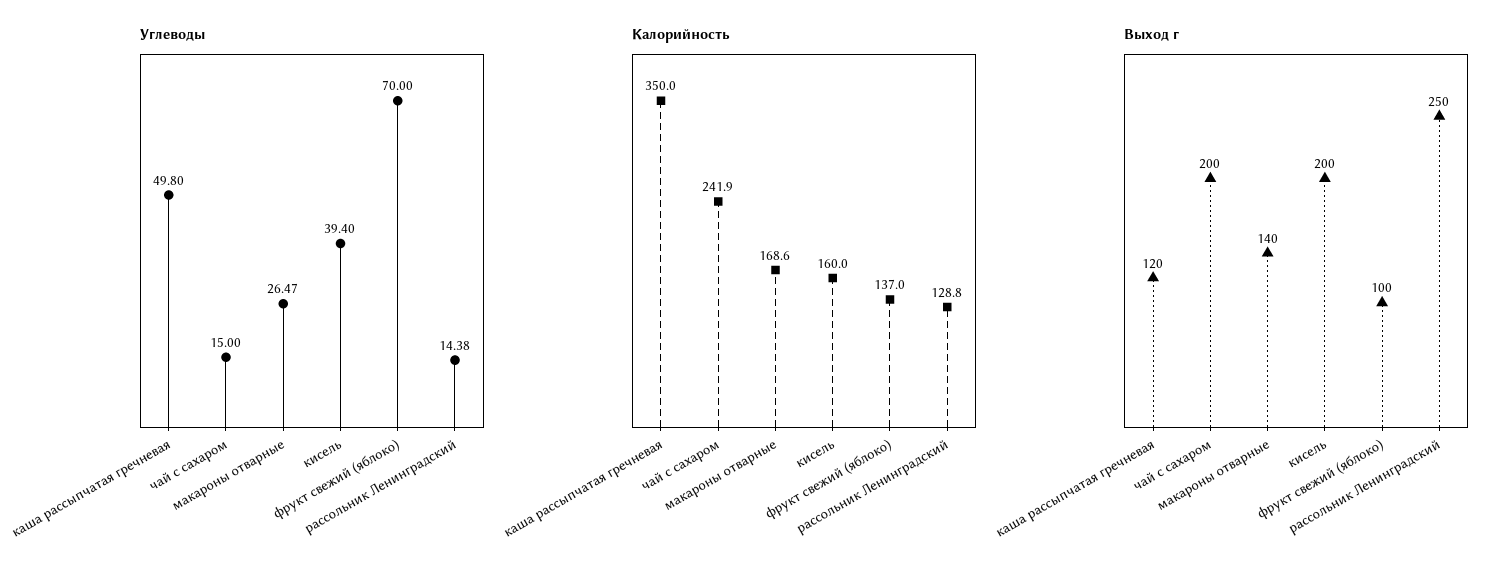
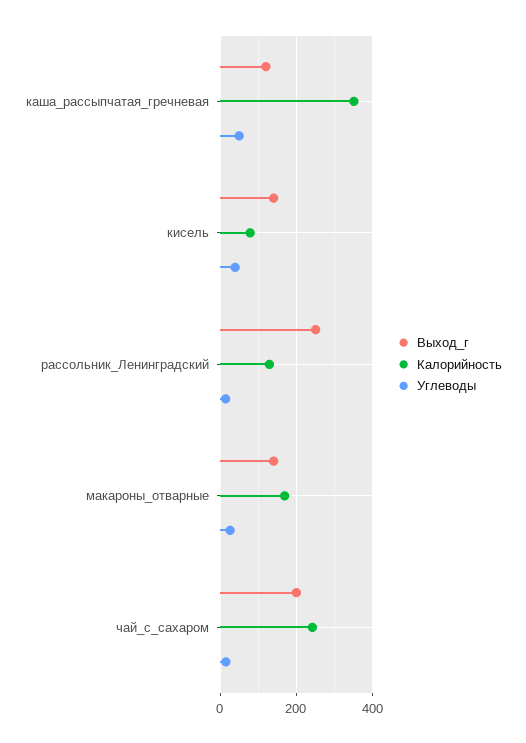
  {
    "Углеводы": {
      "каша рассыпчатая гречневая": 49.8,
      "чай с сахаром": 15,
      "макароны отварные": 26.47,
      "кисель": 39.4,
-     "фрукт свежий (яблоко)": 70,
      "рассольник Ленинградский": 14.38
    },
    "Калорийность": {
      "каша рассыпчатая гречневая": 350,
      "чай с сахаром": 241.9,
      "макароны отварные": 168.6,
-     "кисель": 160,
+     "кисель": 80,
-     "фрукт свежий (яблоко)": 137,
      "рассольник Ленинградский": 128.8
    },
    "Выход г": {
      "каша рассыпчатая гречневая": 120,
      "чай с сахаром": 200,
      "макароны отварные": 140,
-     "кисель": 200,
+     "кисель": 140,
-     "фрукт свежий (яблоко)": 100,
      "рассольник Ленинградский": 250
    }
  }

